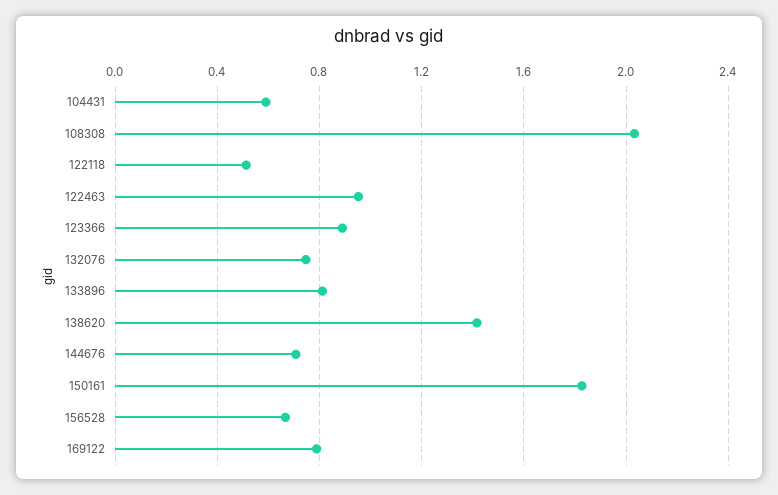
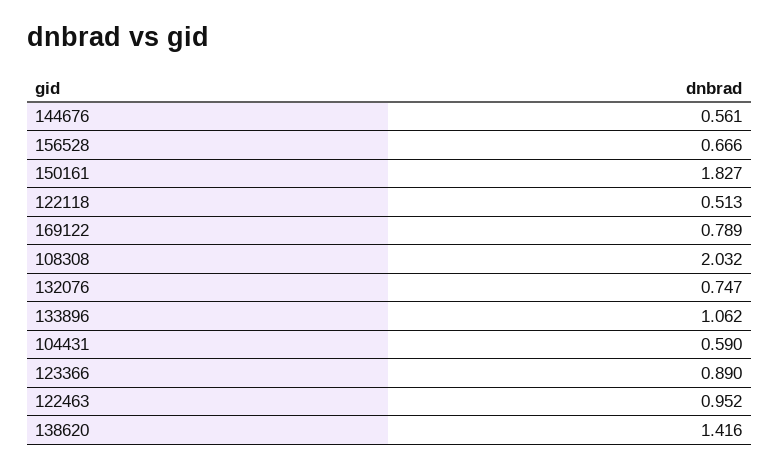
  {
    "104431": 0.59,
    "108308": 2.032,
    "122118": 0.513,
    "122463": 0.952,
    "123366": 0.89,
    "132076": 0.747,
-   "133896": 0.8,
+   "133896": 1.062,
    "138620": 1.416,
-   "144676": 0.7,
+   "144676": 0.561,
    "150161": 1.827,
    "156528": 0.666,
    "169122": 0.789
  }

